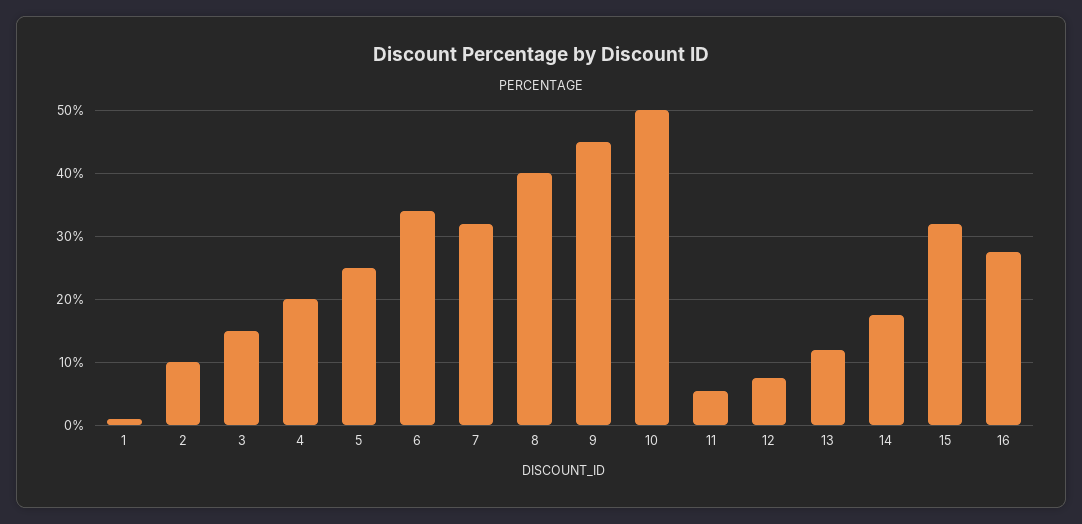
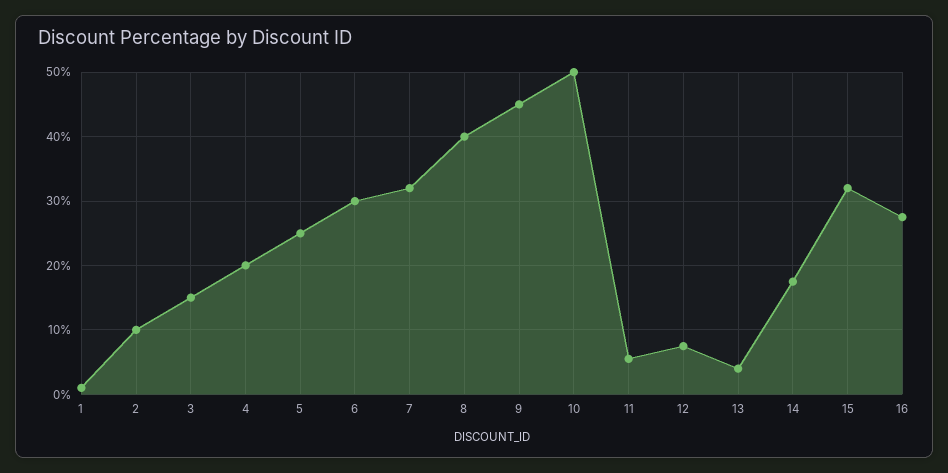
  {
    "1": 1,
    "2": 10,
    "3": 15,
    "4": 20,
    "5": 25,
-   "6": 34,
+   "6": 30,
    "7": 32,
    "8": 40,
    "9": 45,
    "10": 50,
    "11": 6,
    "12": 8,
-   "13": 12,
+   "13": 4,
    "14": 18,
    "15": 32,
    "16": 28
  }

